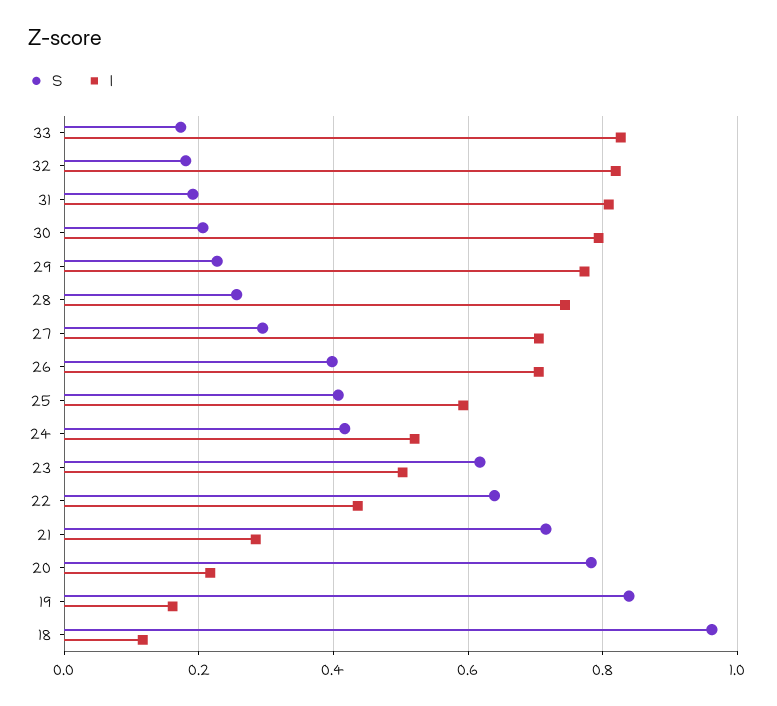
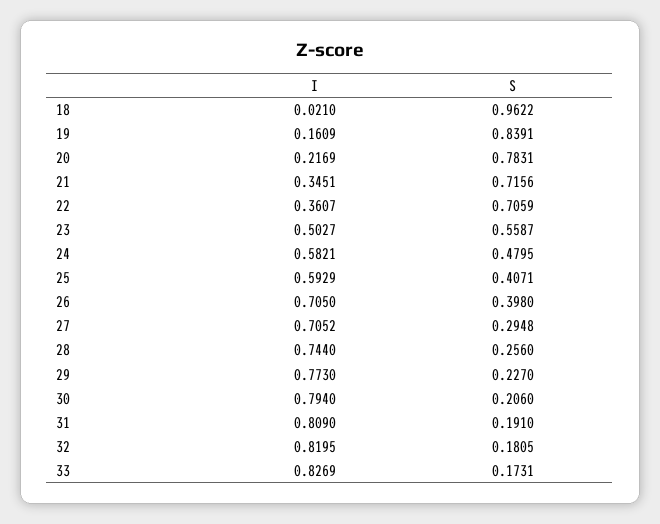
  {
    "S": {
      "33": 0.1731,
      "32": 0.1805,
      "31": 0.191,
      "30": 0.206,
      "29": 0.227,
      "28": 0.256,
      "27": 0.2948,
      "26": 0.398,
      "25": 0.4071,
-     "24": 0.42,
+     "24": 0.4795,
-     "23": 0.62,
+     "23": 0.5587,
-     "22": 0.64,
+     "22": 0.7059,
      "21": 0.7156,
      "20": 0.7831,
      "19": 0.8391,
      "18": 0.9622
    },
    "I": {
      "33": 0.8269,
      "32": 0.8195,
      "31": 0.809,
      "30": 0.794,
      "29": 0.773,
      "28": 0.744,
      "27": 0.7052,
      "26": 0.705,
      "25": 0.5929,
-     "24": 0.52,
+     "24": 0.5821,
      "23": 0.5027,
-     "22": 0.44,
+     "22": 0.3607,
-     "21": 0.28,
+     "21": 0.3451,
      "20": 0.2169,
      "19": 0.1609,
-     "18": 0.12
+     "18": 0.021
    }
  }

